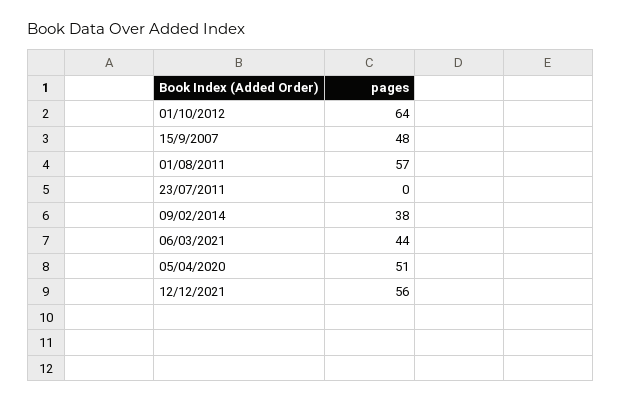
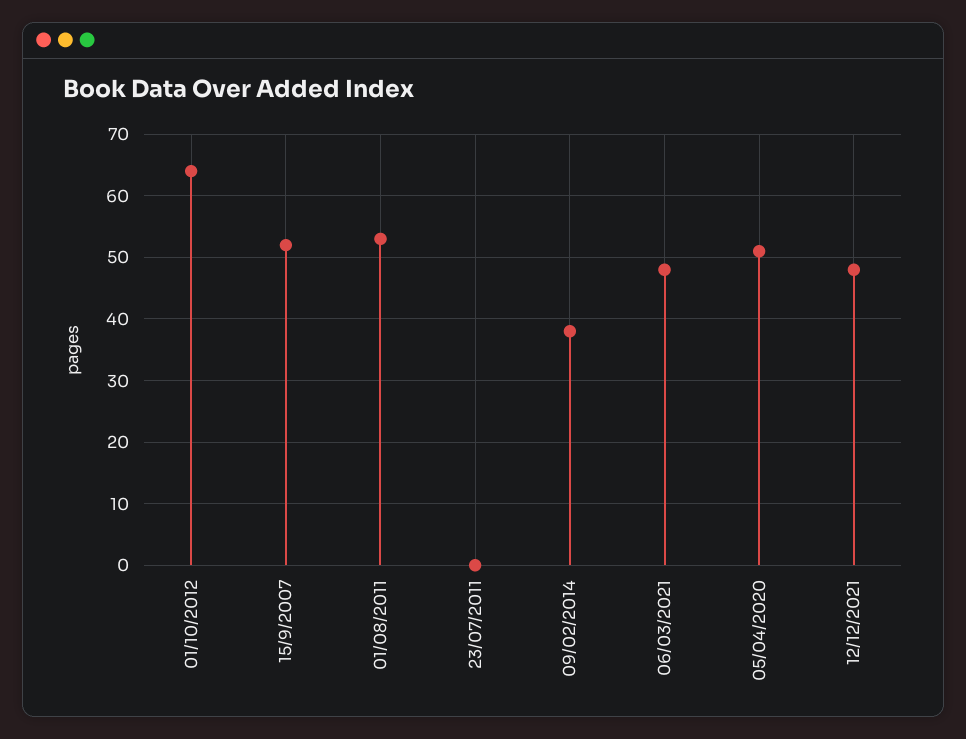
  {
    "01/10/2012": 64,
-   "15/9/2007": 48,
+   "15/9/2007": 52,
-   "01/08/2011": 57,
+   "01/08/2011": 53,
    "23/07/2011": 0,
    "09/02/2014": 38,
-   "06/03/2021": 44,
+   "06/03/2021": 48,
    "05/04/2020": 51,
-   "12/12/2021": 56
+   "12/12/2021": 48
  }

